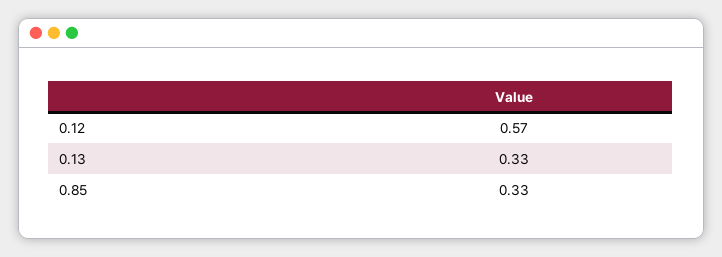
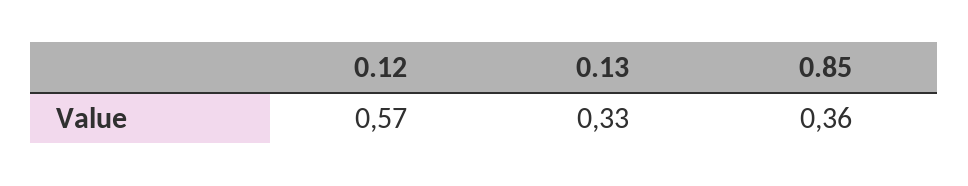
  {
    "0.12": 0.57,
    "0.13": 0.33,
-   "0.85": 0.33
+   "0.85": 0.36
  }

